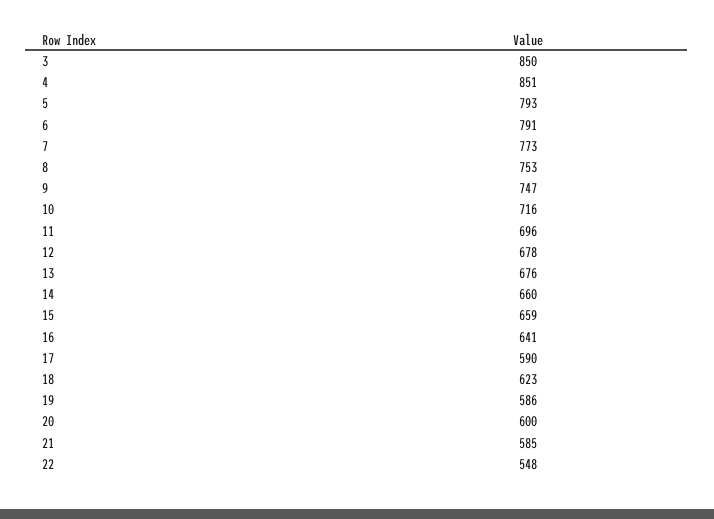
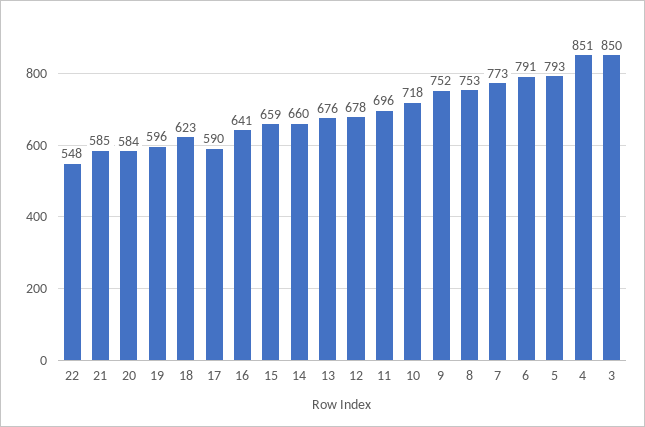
  {
    "3": 850,
    "4": 851,
    "5": 793,
    "6": 791,
    "7": 773,
    "8": 753,
-   "9": 747,
+   "9": 752,
-   "10": 716,
+   "10": 718,
    "11": 696,
    "12": 678,
    "13": 676,
    "14": 660,
    "15": 659,
    "16": 641,
    "17": 590,
    "18": 623,
-   "19": 586,
+   "19": 596,
-   "20": 600,
+   "20": 584,
    "21": 585,
    "22": 548
  }

